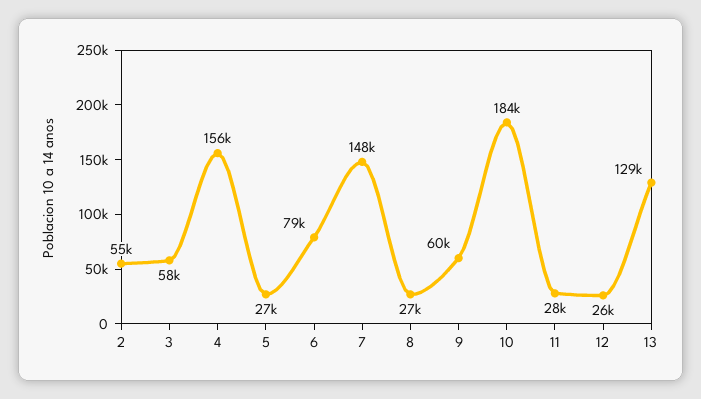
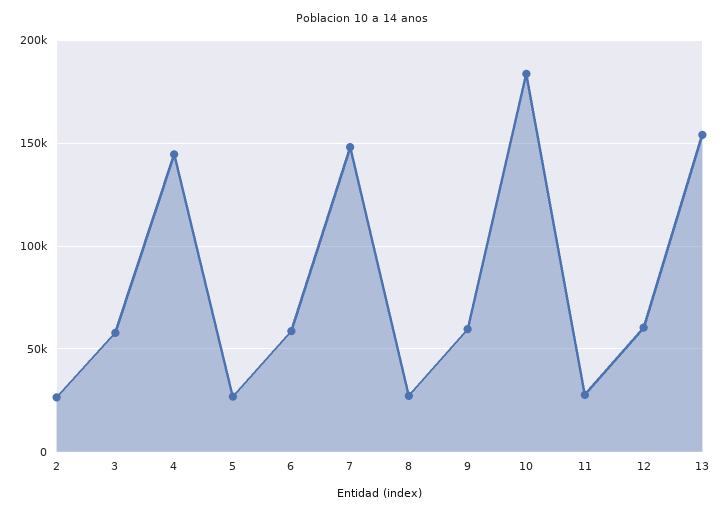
  {
-   "2": 55000,
+   "2": 25000,
    "3": 58000,
-   "4": 156000,
+   "4": 145000,
    "5": 27000,
-   "6": 79000,
+   "6": 60000,
    "7": 148000,
    "8": 27000,
    "9": 60000,
    "10": 184000,
    "11": 28000,
-   "12": 26000,
+   "12": 60000,
-   "13": 129000
+   "13": 155000
  }

